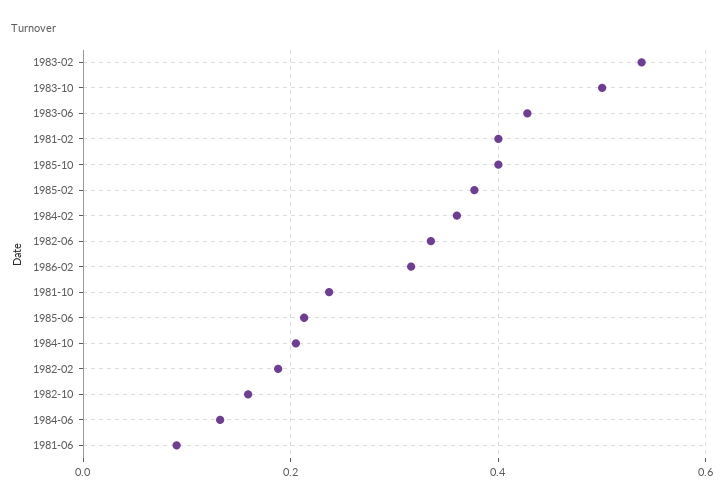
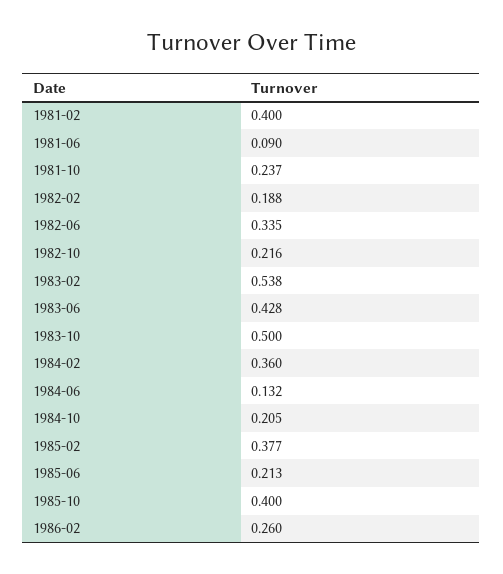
  {
    "1983-02": 0.538,
    "1983-10": 0.5,
    "1983-06": 0.428,
    "1981-02": 0.4,
    "1985-10": 0.4,
    "1985-02": 0.377,
    "1984-02": 0.36,
    "1982-06": 0.335,
-   "1986-02": 0.32,
+   "1986-02": 0.26,
    "1981-10": 0.237,
    "1985-06": 0.213,
    "1984-10": 0.205,
    "1982-02": 0.188,
-   "1982-10": 0.16,
+   "1982-10": 0.216,
    "1984-06": 0.132,
    "1981-06": 0.09
  }

